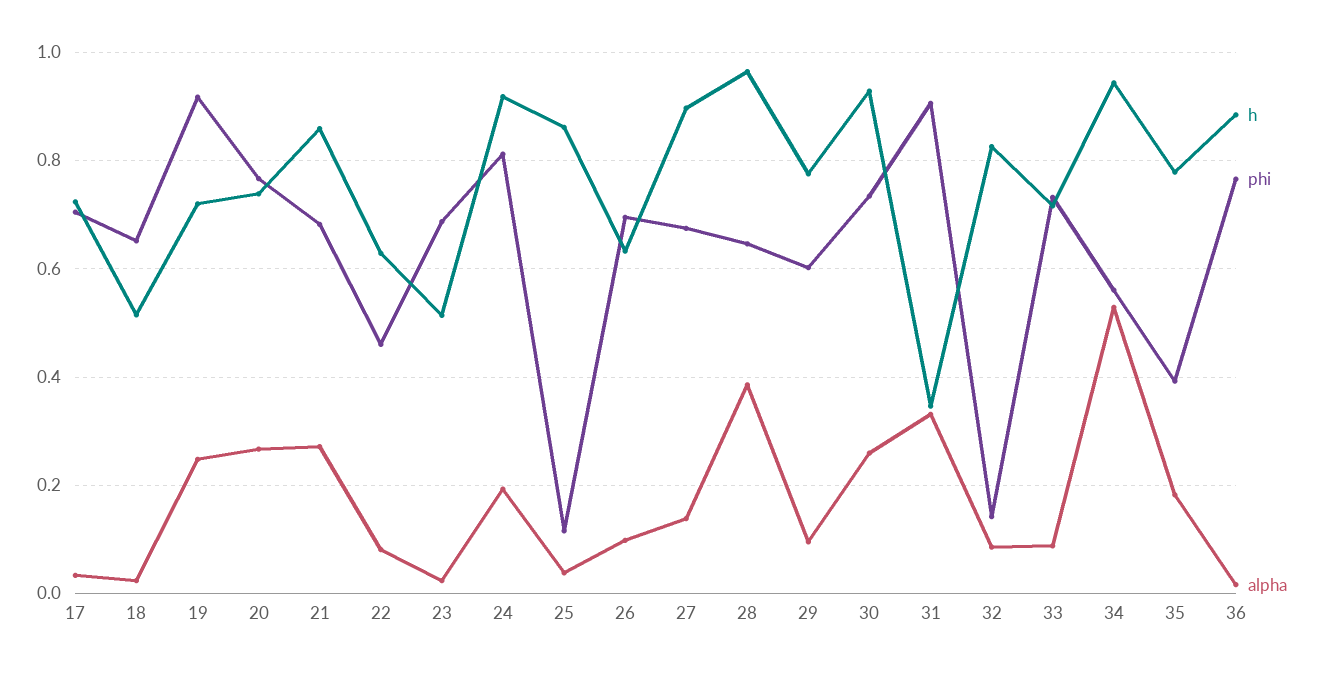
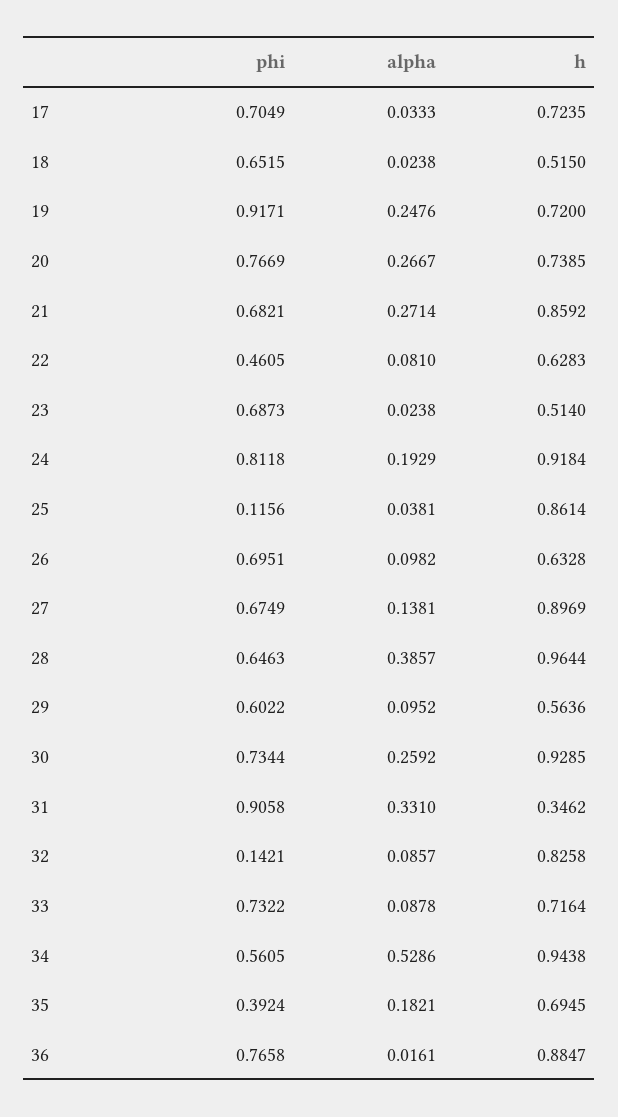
  {
    "h": {
      "17": 0.7235,
      "18": 0.515,
      "19": 0.72,
      "20": 0.7385,
      "21": 0.8592,
      "22": 0.6283,
      "23": 0.514,
      "24": 0.9184,
      "25": 0.8614,
      "26": 0.6328,
      "27": 0.8969,
      "28": 0.9644,
-     "29": 0.78,
+     "29": 0.5636,
      "30": 0.9285,
      "31": 0.3462,
      "32": 0.8258,
      "33": 0.7164,
      "34": 0.9438,
-     "35": 0.78,
+     "35": 0.6945,
      "36": 0.8847
    },
    "phi": {
      "17": 0.7049,
      "18": 0.6515,
      "19": 0.9171,
      "20": 0.7669,
      "21": 0.6821,
      "22": 0.4605,
      "23": 0.6873,
      "24": 0.8118,
      "25": 0.1156,
      "26": 0.6951,
      "27": 0.6749,
      "28": 0.6463,
      "29": 0.6022,
      "30": 0.7344,
      "31": 0.9058,
      "32": 0.1421,
      "33": 0.7322,
      "34": 0.5605,
      "35": 0.3924,
      "36": 0.7658
    },
    "alpha": {
      "17": 0.0333,
      "18": 0.0238,
      "19": 0.2476,
      "20": 0.2667,
      "21": 0.2714,
      "22": 0.081,
      "23": 0.0238,
      "24": 0.1929,
      "25": 0.0381,
      "26": 0.0982,
      "27": 0.1381,
      "28": 0.3857,
      "29": 0.0952,
      "30": 0.2592,
      "31": 0.331,
      "32": 0.0857,
      "33": 0.0878,
      "34": 0.5286,
      "35": 0.1821,
      "36": 0.0161
    }
  }

